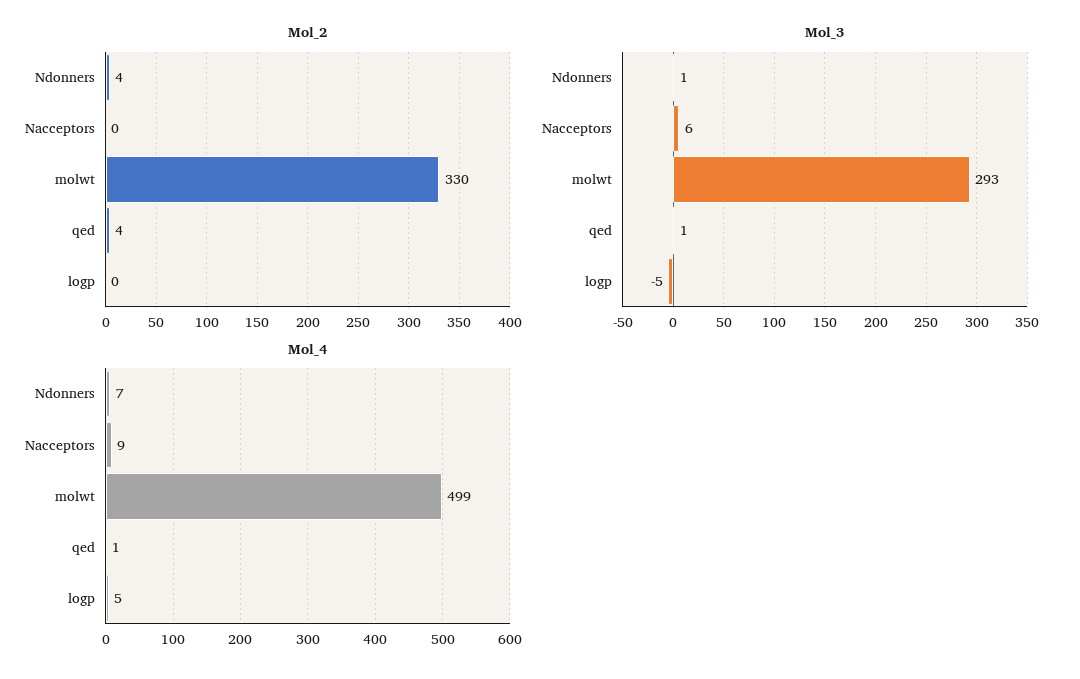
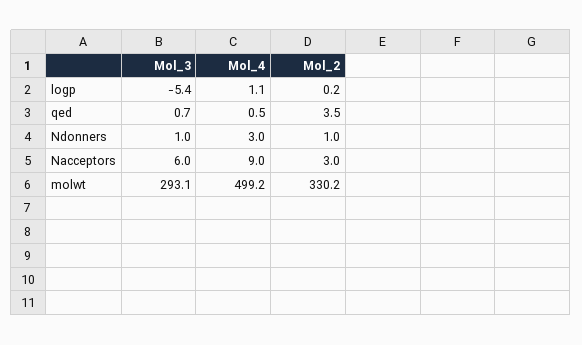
  {
    "Mol_2": {
-     "Ndonners": 4,
+     "Ndonners": 1,
-     "Nacceptors": 0,
+     "Nacceptors": 3,
      "molwt": 330.2,
      "qed": 3.5,
      "logp": 0.2
    },
    "Mol_3": {
      "Ndonners": 1,
      "Nacceptors": 6,
      "molwt": 293.1,
      "qed": 0.7,
      "logp": -5.4
    },
    "Mol_4": {
-     "Ndonners": 7,
+     "Ndonners": 3,
      "Nacceptors": 9,
      "molwt": 499.2,
      "qed": 0.5,
-     "logp": 5
+     "logp": 1.1
    }
  }

